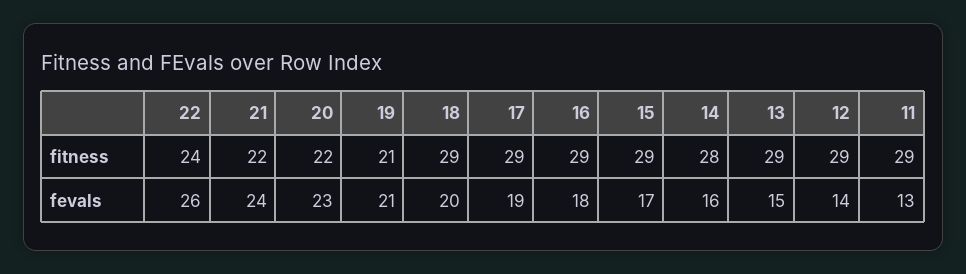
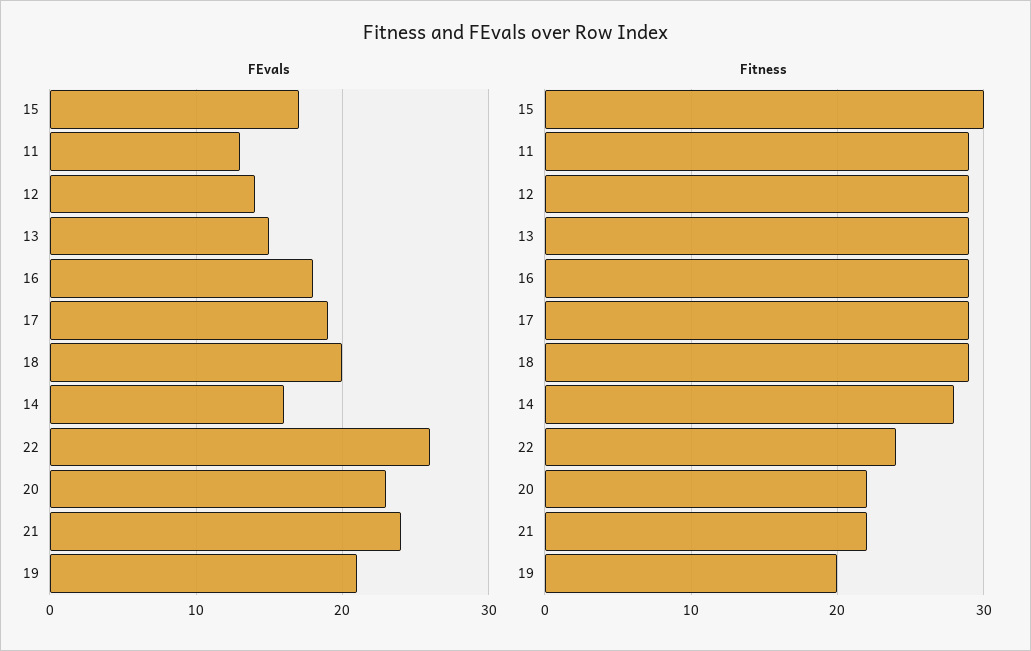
  {
    "fitness": {
      "22": 24,
      "21": 22,
      "20": 22,
-     "19": 21,
+     "19": 20,
      "18": 29,
      "17": 29,
      "16": 29,
-     "15": 29,
+     "15": 30,
      "14": 28,
      "13": 29,
      "12": 29,
      "11": 29
    },
    "fevals": {
      "22": 26,
      "21": 24,
      "20": 23,
      "19": 21,
      "18": 20,
      "17": 19,
      "16": 18,
      "15": 17,
      "14": 16,
      "13": 15,
      "12": 14,
      "11": 13
    }
  }

